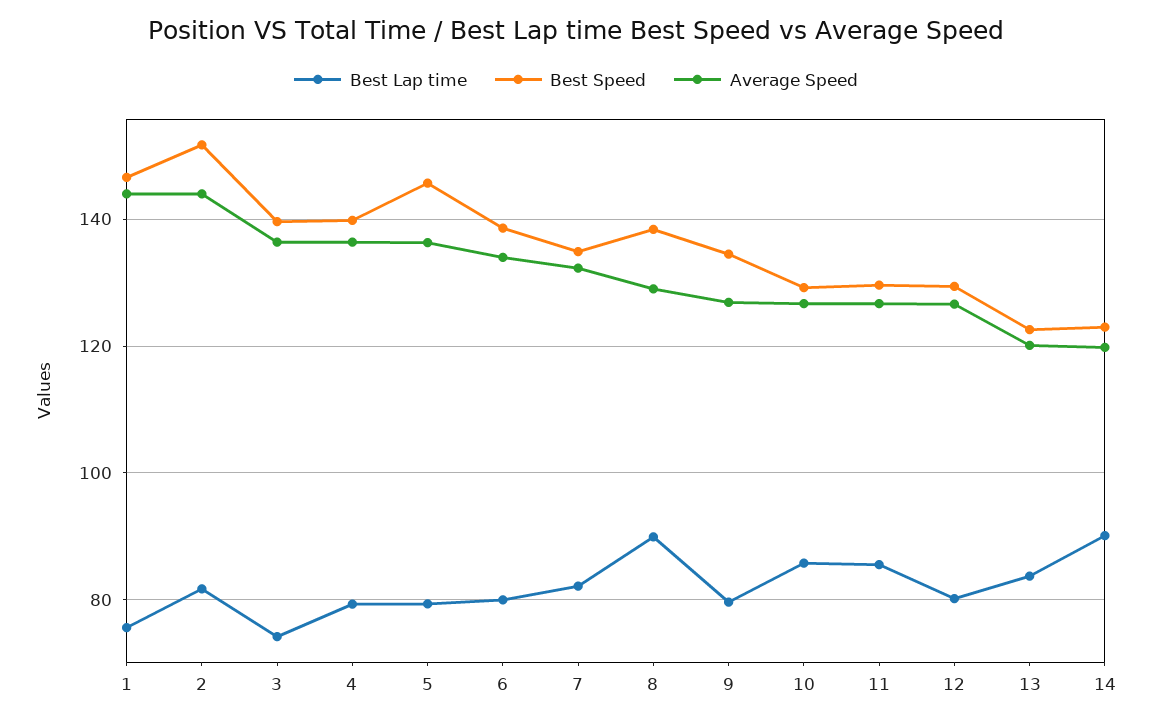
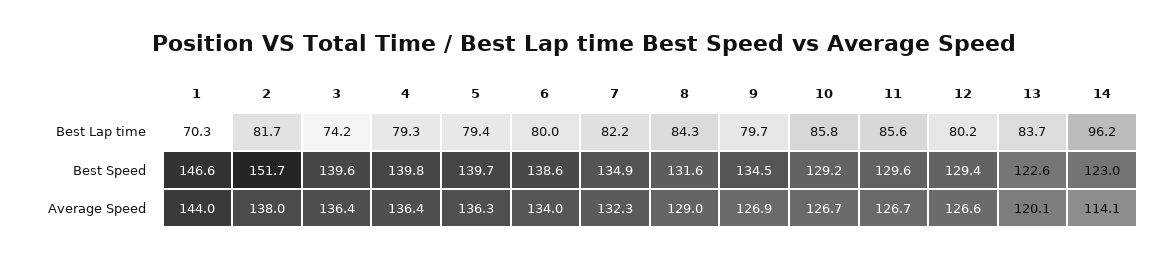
  {
    "Best Lap time": {
-     "1": 76,
+     "1": 70.3,
      "2": 81.7,
      "3": 74.2,
      "4": 79.3,
      "5": 79.4,
      "6": 80,
      "7": 82.2,
-     "8": 90,
+     "8": 84.3,
      "9": 79.7,
      "10": 85.8,
      "11": 85.6,
      "12": 80.2,
      "13": 83.7,
-     "14": 90
+     "14": 96.2
    },
    "Best Speed": {
      "1": 146.6,
      "2": 151.7,
      "3": 139.6,
      "4": 139.8,
-     "5": 146,
+     "5": 139.7,
      "6": 138.6,
      "7": 134.9,
-     "8": 138,
+     "8": 131.6,
      "9": 134.5,
      "10": 129.2,
      "11": 129.6,
      "12": 129.4,
      "13": 122.6,
      "14": 123
    },
    "Average Speed": {
      "1": 144,
-     "2": 144,
+     "2": 138,
      "3": 136.4,
      "4": 136.4,
      "5": 136.3,
      "6": 134,
      "7": 132.3,
      "8": 129,
      "9": 126.9,
      "10": 126.7,
      "11": 126.7,
      "12": 126.6,
      "13": 120.1,
-     "14": 120
+     "14": 114.1
    }
  }

